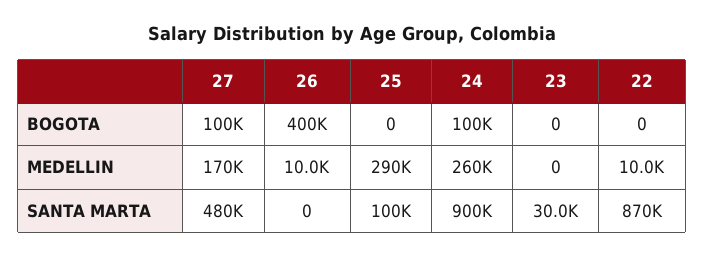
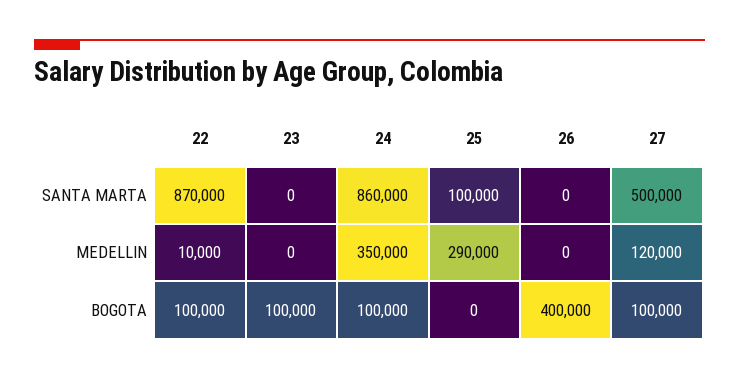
  {
    "27": {
      "BOGOTA": 100000,
-     "MEDELLIN": 170000,
+     "MEDELLIN": 120000,
-     "SANTA MARTA": 480000
+     "SANTA MARTA": 500000
    },
    "26": {
      "BOGOTA": 400000,
-     "MEDELLIN": 10000,
+     "MEDELLIN": 0,
      "SANTA MARTA": 0
    },
    "25": {
      "BOGOTA": 0,
      "MEDELLIN": 290000,
      "SANTA MARTA": 100000
    },
    "24": {
      "BOGOTA": 100000,
-     "MEDELLIN": 260000,
+     "MEDELLIN": 350000,
-     "SANTA MARTA": 900000
+     "SANTA MARTA": 860000
    },
    "23": {
-     "BOGOTA": 0,
+     "BOGOTA": 100000,
      "MEDELLIN": 0,
-     "SANTA MARTA": 30000
+     "SANTA MARTA": 0
    },
    "22": {
-     "BOGOTA": 0,
+     "BOGOTA": 100000,
      "MEDELLIN": 10000,
      "SANTA MARTA": 870000
    }
  }

